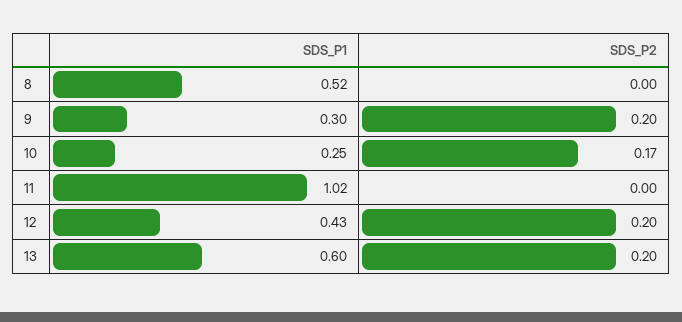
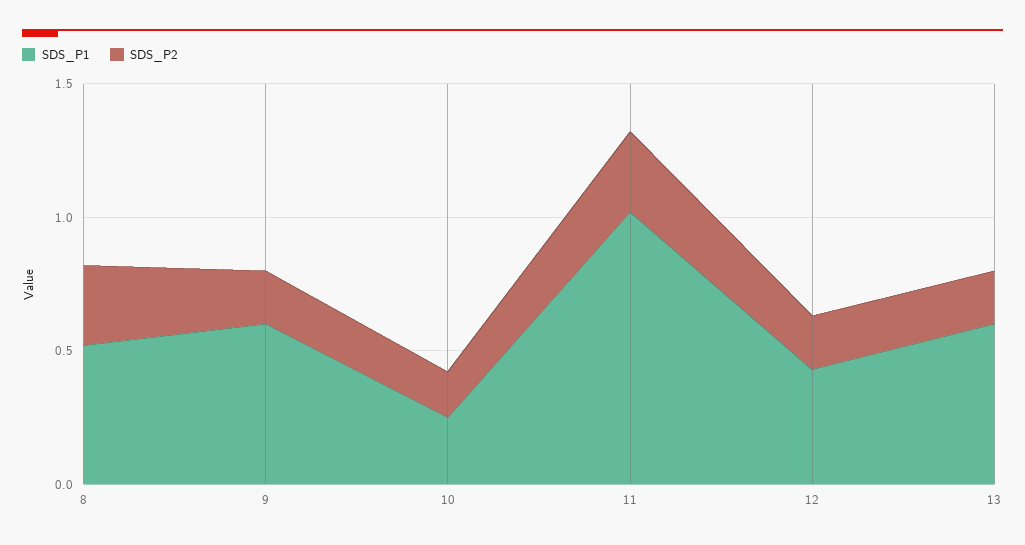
  {
    "SDS_P1": {
      "8": 0.52,
-     "9": 0.3,
+     "9": 0.6,
      "10": 0.25,
      "11": 1.02,
      "12": 0.43,
      "13": 0.6
    },
    "SDS_P2": {
-     "8": 0,
+     "8": 0.3,
      "9": 0.2,
      "10": 0.17,
-     "11": 0,
+     "11": 0.3,
      "12": 0.2,
      "13": 0.2
    }
  }

